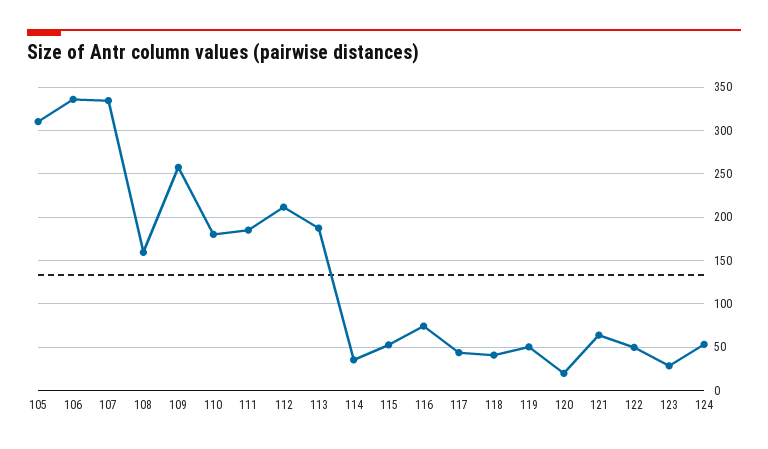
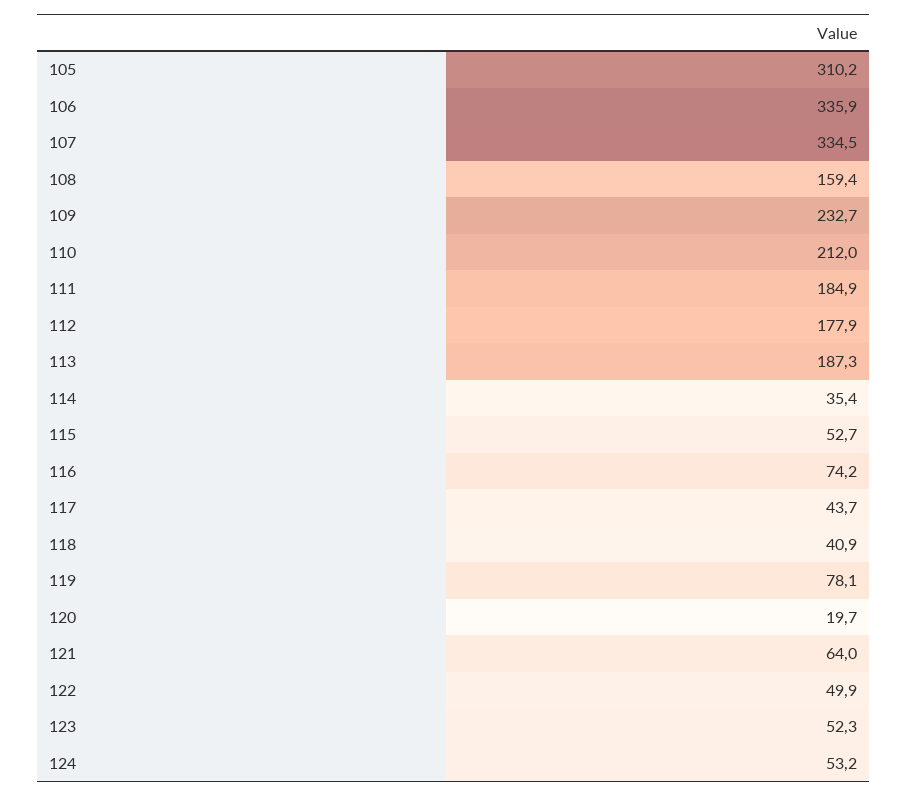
  {
    "105": 310.2,
    "106": 335.9,
    "107": 334.5,
    "108": 159.4,
-   "109": 260,
+   "109": 232.7,
-   "110": 180,
+   "110": 212,
    "111": 184.9,
-   "112": 210,
+   "112": 177.9,
    "113": 187.3,
    "114": 35.4,
    "115": 52.7,
    "116": 74.2,
    "117": 43.7,
    "118": 40.9,
-   "119": 50,
+   "119": 78.1,
    "120": 19.7,
    "121": 64,
    "122": 49.9,
-   "123": 30,
+   "123": 52.3,
    "124": 53.2
  }

